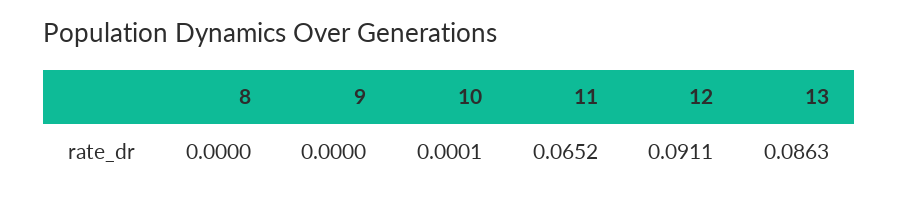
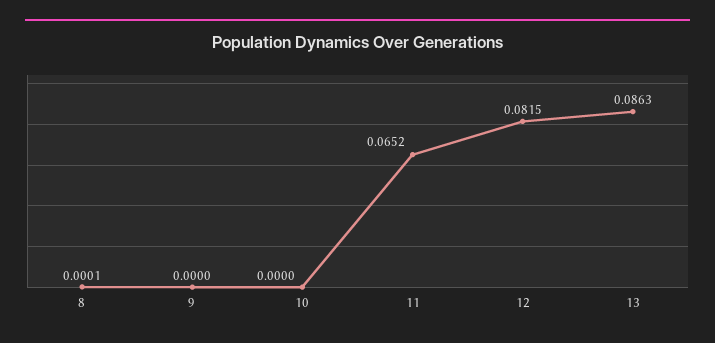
  {
-   "8": 0,
+   "8": 0.0001,
    "9": 0,
-   "10": 0.0001,
+   "10": 0,
    "11": 0.0652,
-   "12": 0.0911,
+   "12": 0.0815,
    "13": 0.0863
  }

